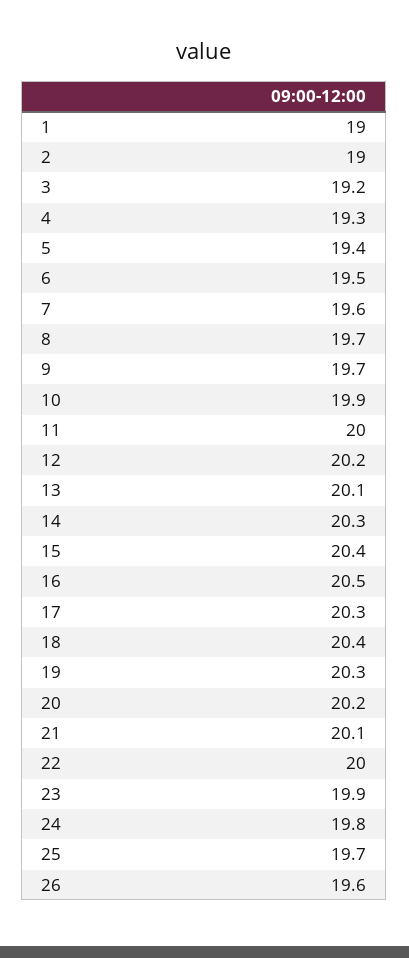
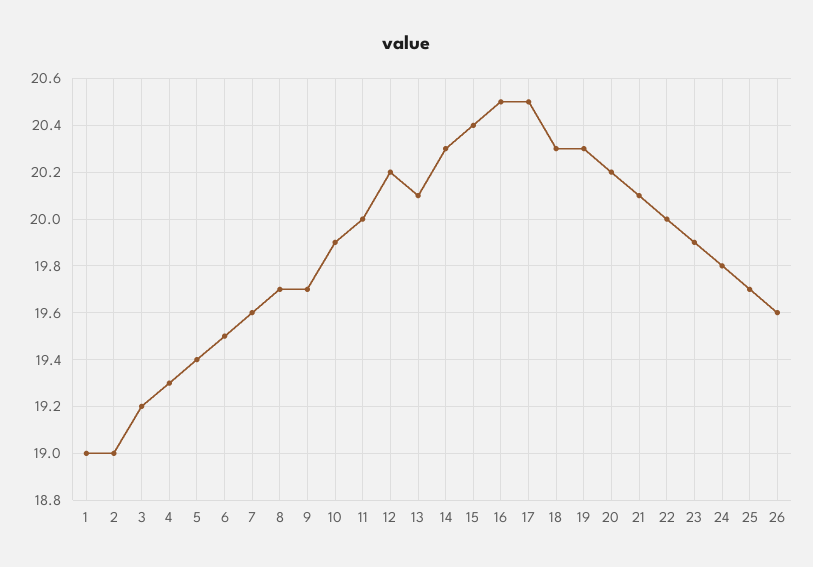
  {
    "1": 19,
    "2": 19,
    "3": 19.2,
    "4": 19.3,
    "5": 19.4,
    "6": 19.5,
    "7": 19.6,
    "8": 19.7,
    "9": 19.7,
    "10": 19.9,
    "11": 20,
    "12": 20.2,
    "13": 20.1,
    "14": 20.3,
    "15": 20.4,
    "16": 20.5,
-   "17": 20.3,
+   "17": 20.5,
-   "18": 20.4,
+   "18": 20.3,
    "19": 20.3,
    "20": 20.2,
    "21": 20.1,
    "22": 20,
    "23": 19.9,
    "24": 19.8,
    "25": 19.7,
    "26": 19.6
  }

